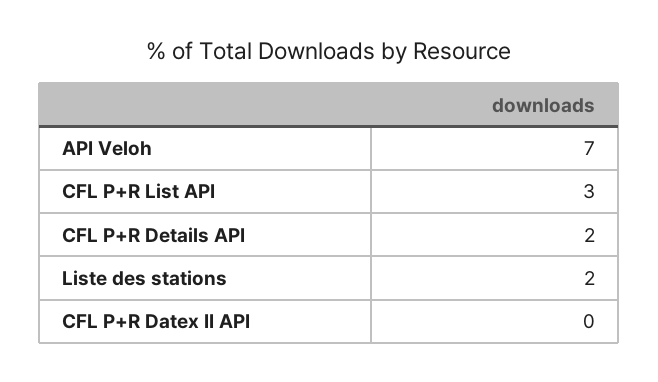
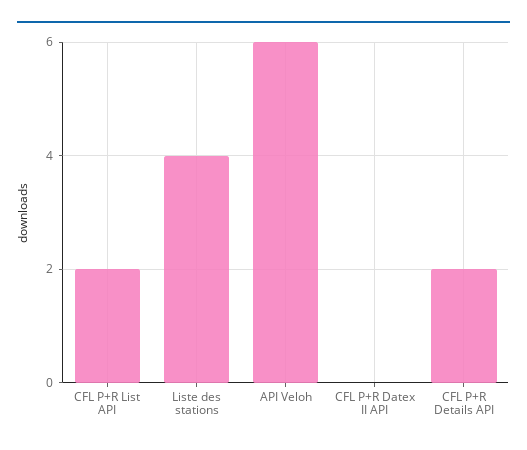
  {
-   "API Veloh": 7,
+   "API Veloh": 6,
-   "CFL P+R List API": 3,
+   "CFL P+R List API": 2,
    "CFL P+R Details API": 2,
-   "Liste des stations": 2,
+   "Liste des stations": 4,
    "CFL P+R Datex II API": 0
  }

